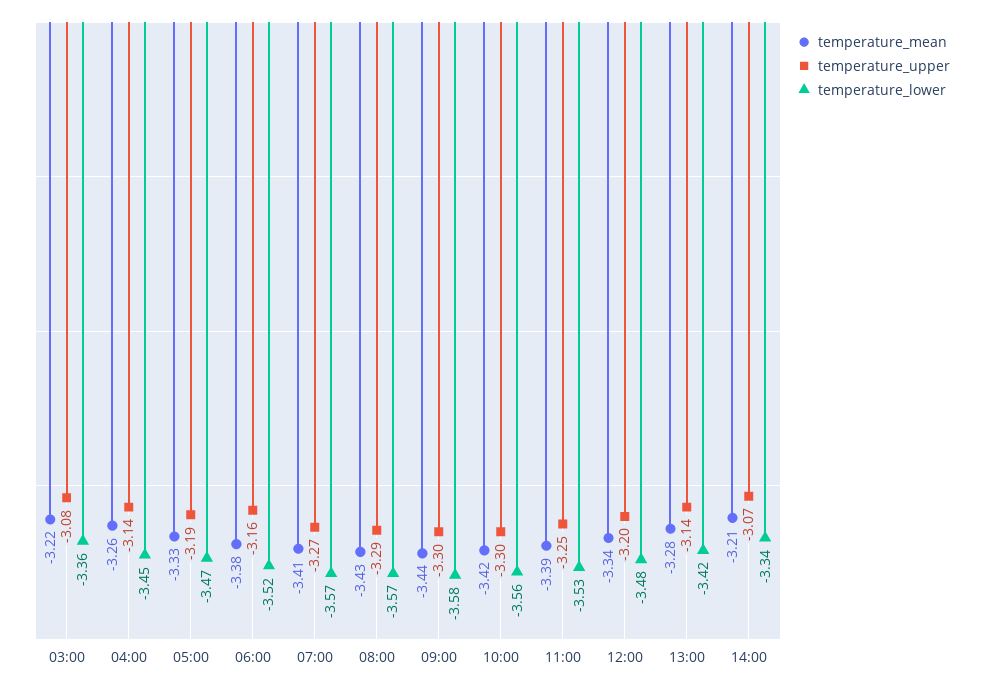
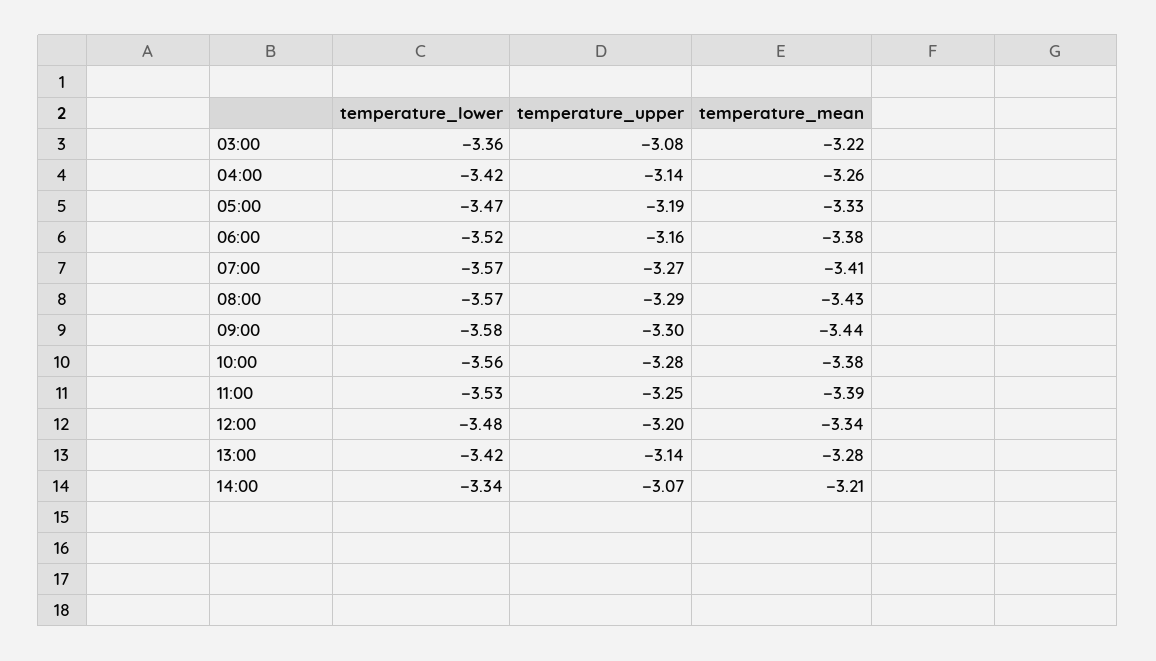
  {
    "temperature_mean": {
      "03:00": -3.22,
      "04:00": -3.26,
      "05:00": -3.33,
      "06:00": -3.38,
      "07:00": -3.41,
      "08:00": -3.43,
      "09:00": -3.44,
-     "10:00": -3.42,
+     "10:00": -3.38,
      "11:00": -3.39,
      "12:00": -3.34,
      "13:00": -3.28,
      "14:00": -3.21
    },
    "temperature_upper": {
      "03:00": -3.08,
      "04:00": -3.14,
      "05:00": -3.19,
      "06:00": -3.16,
      "07:00": -3.27,
      "08:00": -3.29,
      "09:00": -3.3,
-     "10:00": -3.3,
+     "10:00": -3.28,
      "11:00": -3.25,
      "12:00": -3.2,
      "13:00": -3.14,
      "14:00": -3.07
    },
    "temperature_lower": {
      "03:00": -3.36,
-     "04:00": -3.45,
+     "04:00": -3.42,
      "05:00": -3.47,
      "06:00": -3.52,
      "07:00": -3.57,
      "08:00": -3.57,
      "09:00": -3.58,
      "10:00": -3.56,
      "11:00": -3.53,
      "12:00": -3.48,
      "13:00": -3.42,
      "14:00": -3.34
    }
  }

